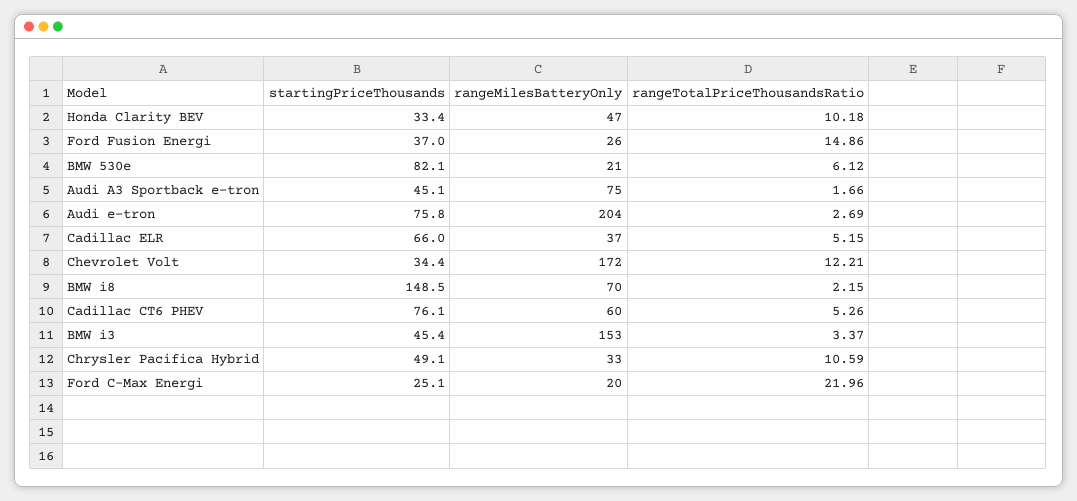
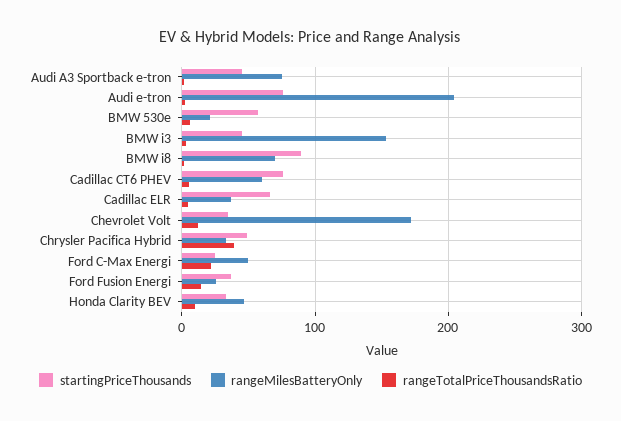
  {
    "startingPriceThousands": {
      "Honda Clarity BEV": 33.4,
      "Ford Fusion Energi": 37,
-     "BMW 530e": 82.1,
+     "BMW 530e": 60,
      "Audi A3 Sportback e-tron": 45.1,
      "Audi e-tron": 75.8,
      "Cadillac ELR": 66,
      "Chevrolet Volt": 34.4,
-     "BMW i8": 148.5,
+     "BMW i8": 90,
      "Cadillac CT6 PHEV": 76.1,
      "BMW i3": 45.4,
      "Chrysler Pacifica Hybrid": 49.1,
      "Ford C-Max Energi": 25.1
    },
    "rangeMilesBatteryOnly": {
      "Honda Clarity BEV": 47,
      "Ford Fusion Energi": 26,
      "BMW 530e": 21,
      "Audi A3 Sportback e-tron": 75,
      "Audi e-tron": 204,
      "Cadillac ELR": 37,
      "Chevrolet Volt": 172,
      "BMW i8": 70,
      "Cadillac CT6 PHEV": 60,
      "BMW i3": 153,
      "Chrysler Pacifica Hybrid": 33,
-     "Ford C-Max Energi": 20
+     "Ford C-Max Energi": 50
    },
    "rangeTotalPriceThousandsRatio": {
      "Honda Clarity BEV": 10.18,
      "Ford Fusion Energi": 14.86,
      "BMW 530e": 6.12,
      "Audi A3 Sportback e-tron": 1.66,
      "Audi e-tron": 2.69,
      "Cadillac ELR": 5.15,
      "Chevrolet Volt": 12.21,
      "BMW i8": 2.15,
      "Cadillac CT6 PHEV": 5.26,
      "BMW i3": 3.37,
-     "Chrysler Pacifica Hybrid": 10.59,
+     "Chrysler Pacifica Hybrid": 40,
      "Ford C-Max Energi": 21.96
    }
  }

